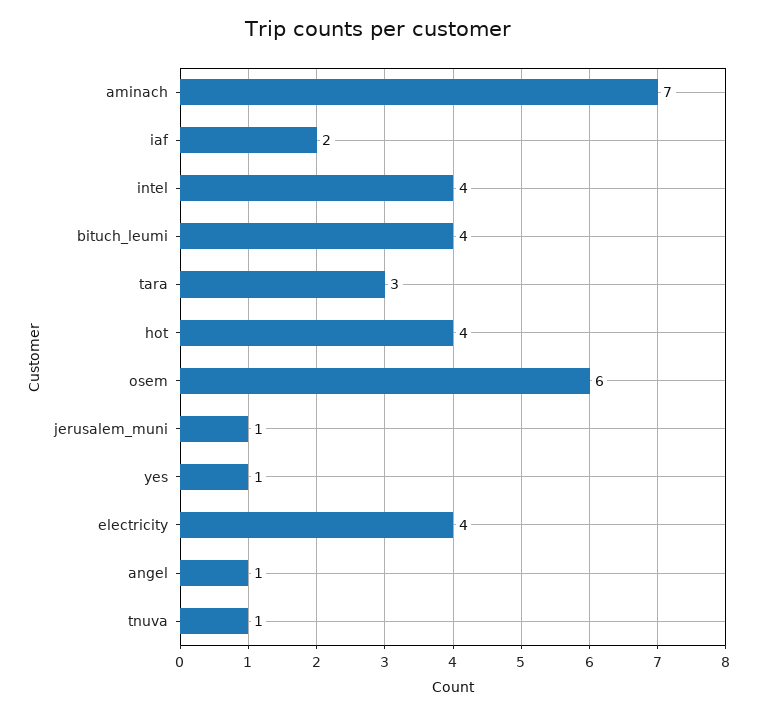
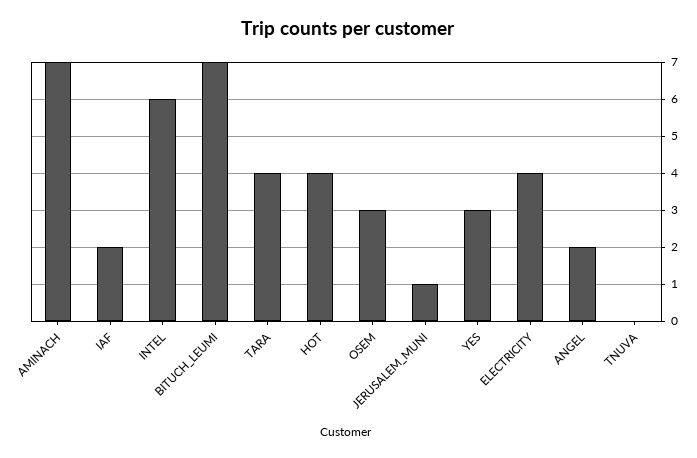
  {
    "aminach": 7,
    "iaf": 2,
-   "intel": 4,
+   "intel": 6,
-   "bituch_leumi": 4,
+   "bituch_leumi": 7,
-   "tara": 3,
+   "tara": 4,
    "hot": 4,
-   "osem": 6,
+   "osem": 3,
    "jerusalem_muni": 1,
-   "yes": 1,
+   "yes": 3,
    "electricity": 4,
-   "angel": 1,
+   "angel": 2,
-   "tnuva": 1
+   "tnuva": 0
  }

